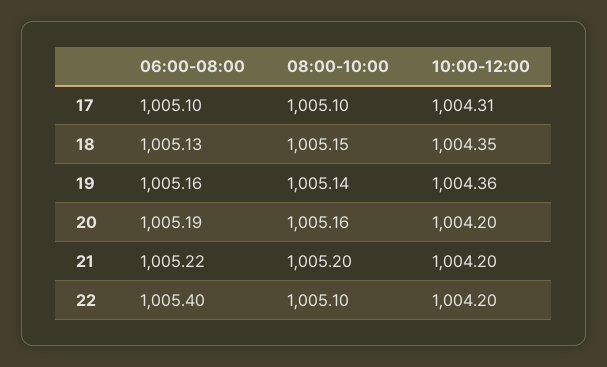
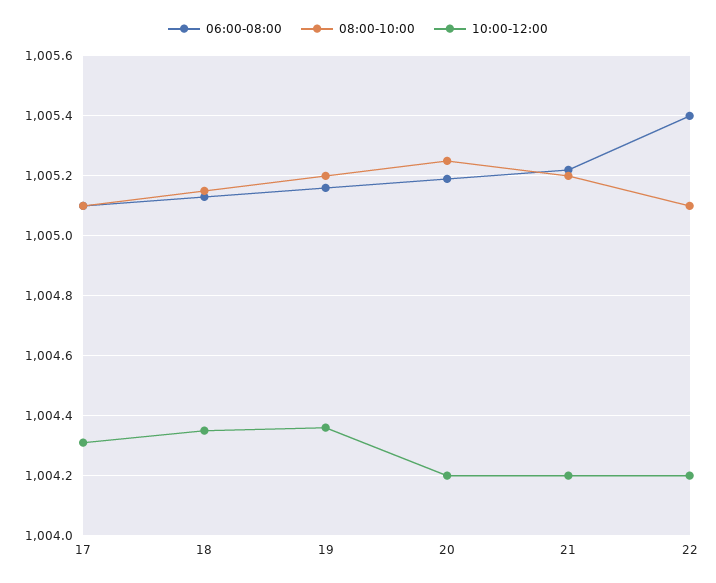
  {
    "06:00-08:00": {
      "17": 1005.1,
      "18": 1005.13,
      "19": 1005.16,
      "20": 1005.19,
      "21": 1005.22,
      "22": 1005.4
    },
    "08:00-10:00": {
      "17": 1005.1,
      "18": 1005.15,
-     "19": 1005.14,
+     "19": 1005.2,
-     "20": 1005.16,
+     "20": 1005.25,
      "21": 1005.2,
      "22": 1005.1
    },
    "10:00-12:00": {
      "17": 1004.31,
      "18": 1004.35,
      "19": 1004.36,
      "20": 1004.2,
      "21": 1004.2,
      "22": 1004.2
    }
  }

